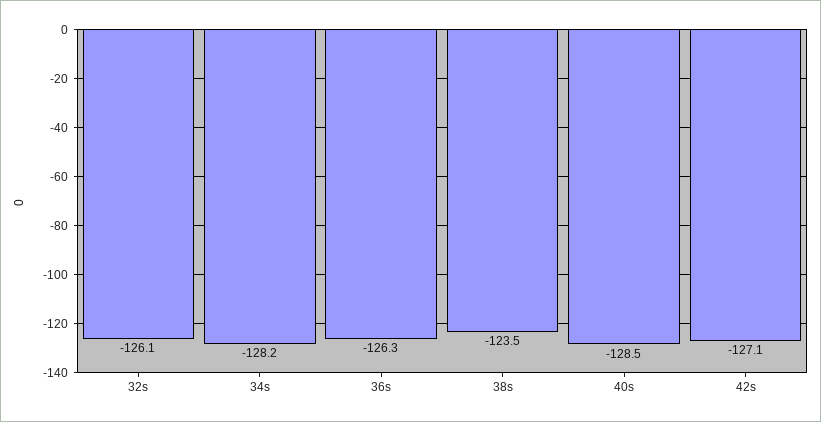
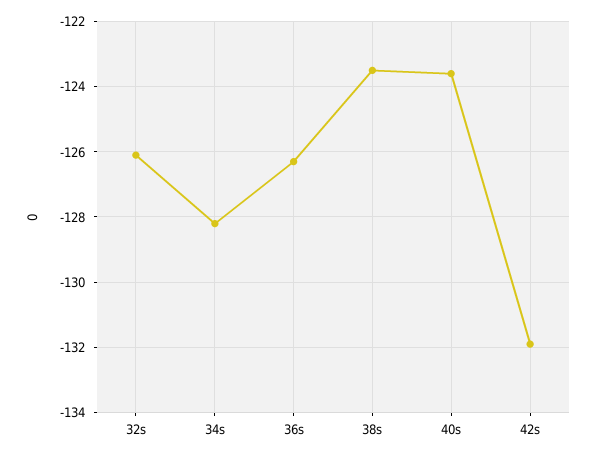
  {
    "32s": -126.1,
    "34s": -128.2,
    "36s": -126.3,
    "38s": -123.5,
-   "40s": -128.5,
+   "40s": -123.5,
-   "42s": -127.1
+   "42s": -132
  }

